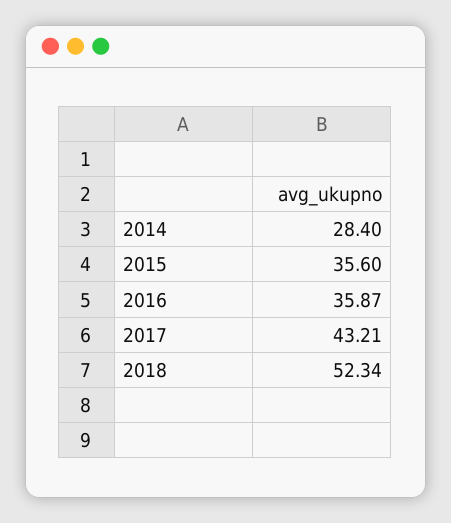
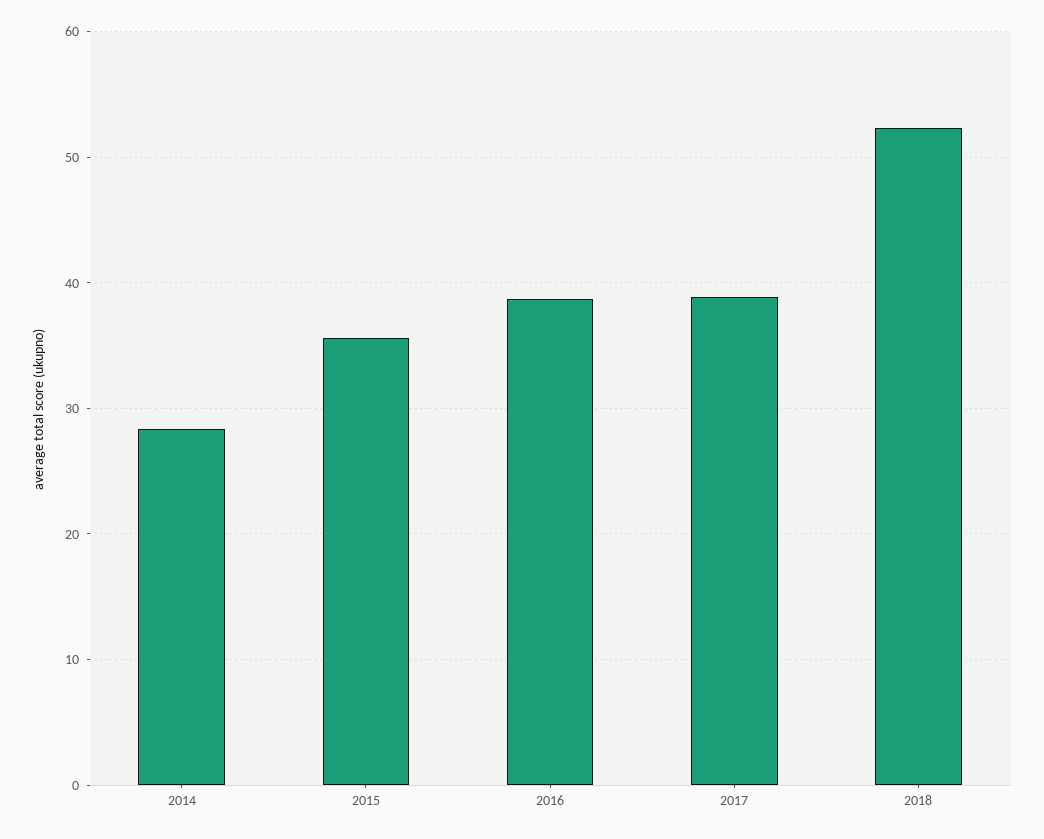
  {
    "2014": 28.4,
    "2015": 35.6,
-   "2016": 35.87,
+   "2016": 39,
-   "2017": 43.21,
+   "2017": 39,
    "2018": 52.34
  }

